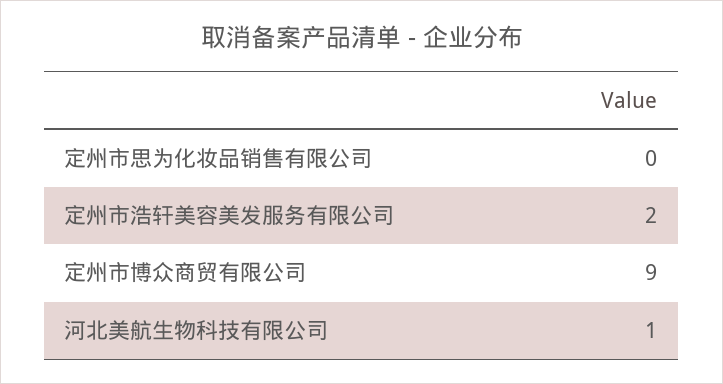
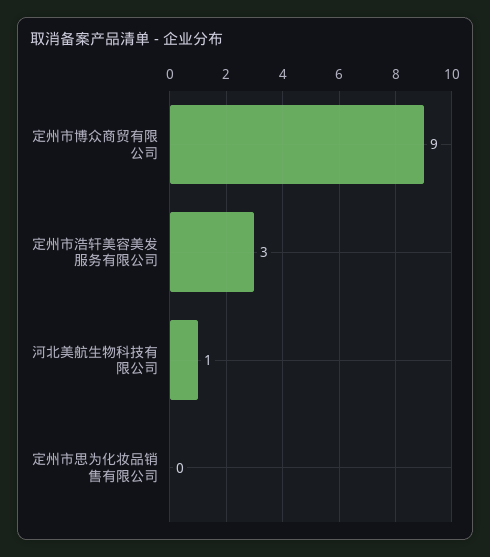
  {
    "定州市思为化妆品销售有限公司": 0,
-   "定州市浩轩美容美发服务有限公司": 2,
+   "定州市浩轩美容美发服务有限公司": 3,
    "定州市博众商贸有限公司": 9,
    "河北美航生物科技有限公司": 1
  }

